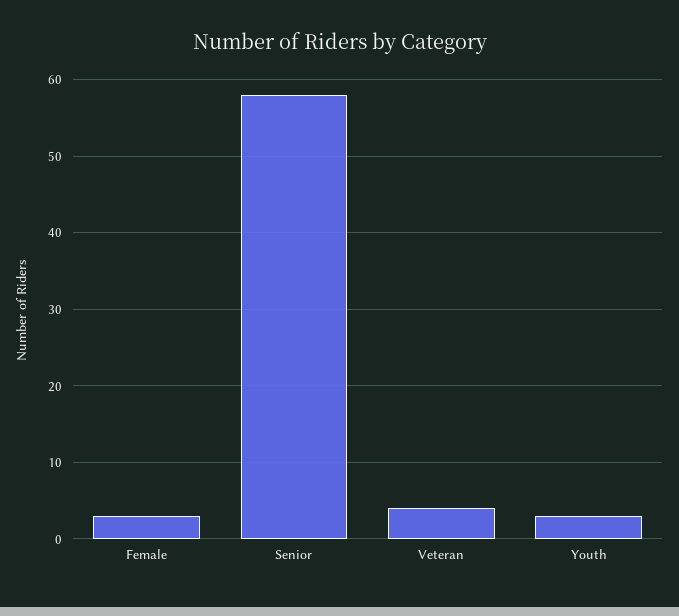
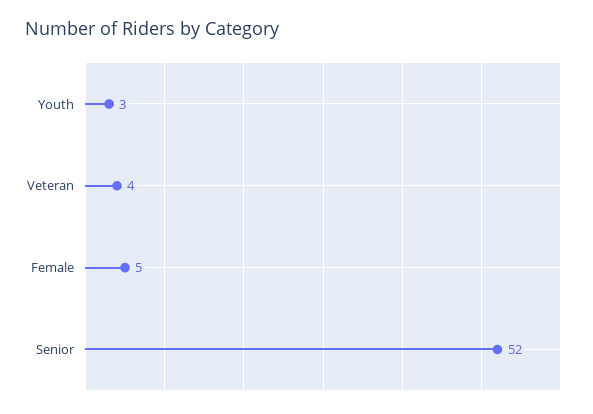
  {
-   "Female": 3,
+   "Female": 5,
-   "Senior": 58,
+   "Senior": 52,
    "Veteran": 4,
    "Youth": 3
  }

